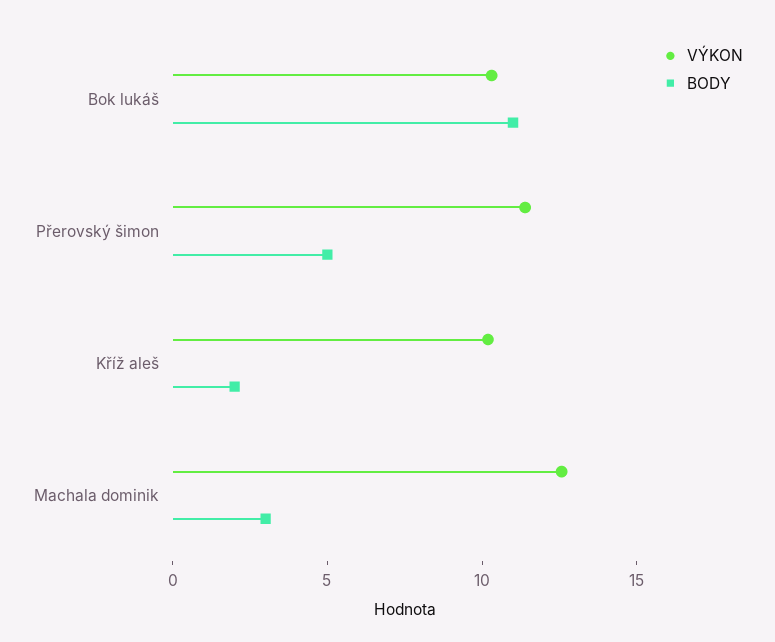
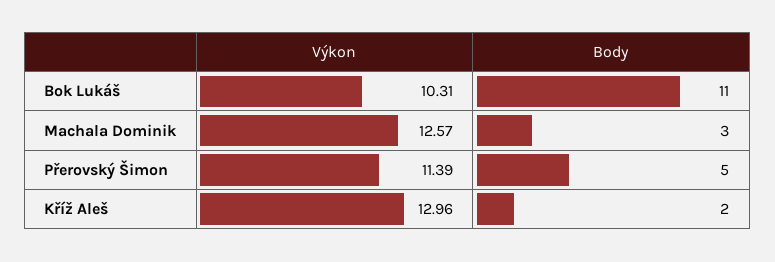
  {
    "VÝKON": {
      "Bok lukáš": 10.31,
      "Přerovský šimon": 11.39,
-     "Kříž aleš": 10,
+     "Kříž aleš": 12.96,
      "Machala dominik": 12.57
    },
    "BODY": {
      "Bok lukáš": 11,
      "Přerovský šimon": 5,
      "Kříž aleš": 2,
      "Machala dominik": 3
    }
  }

